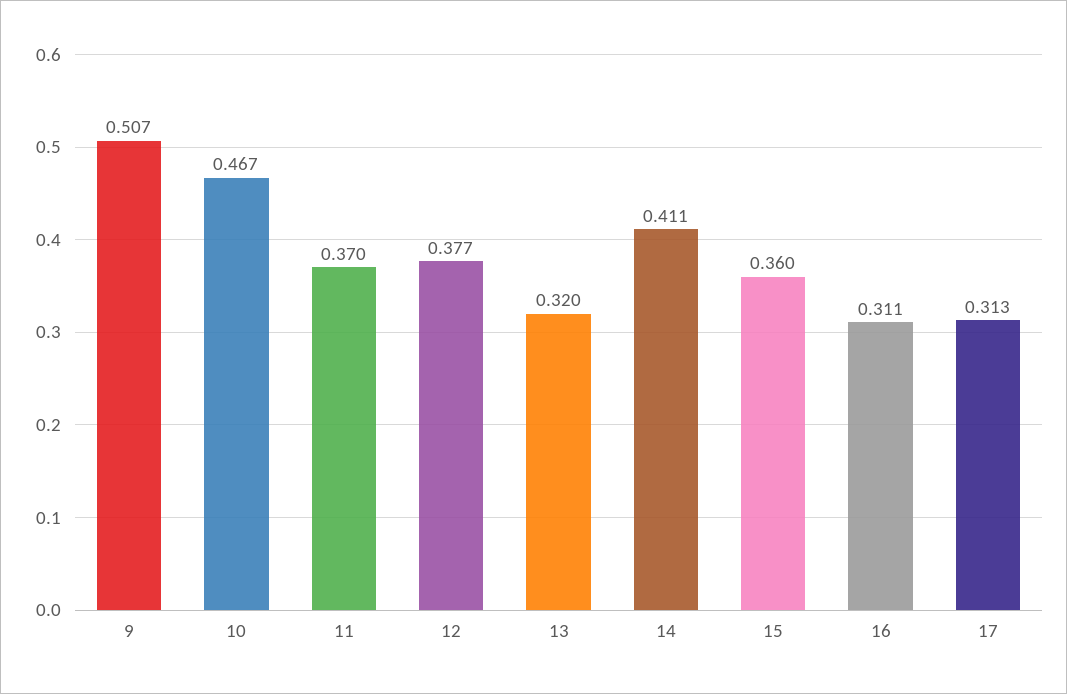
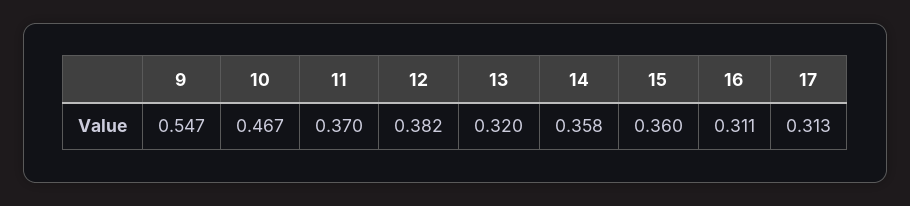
  {
-   "9": 0.507,
+   "9": 0.547,
    "10": 0.467,
    "11": 0.37,
-   "12": 0.377,
+   "12": 0.382,
    "13": 0.32,
-   "14": 0.411,
+   "14": 0.358,
    "15": 0.36,
    "16": 0.311,
    "17": 0.313
  }

